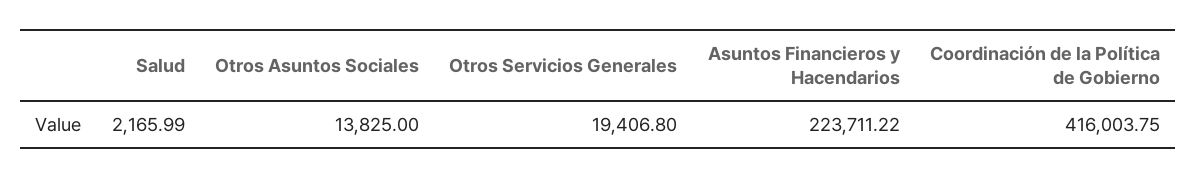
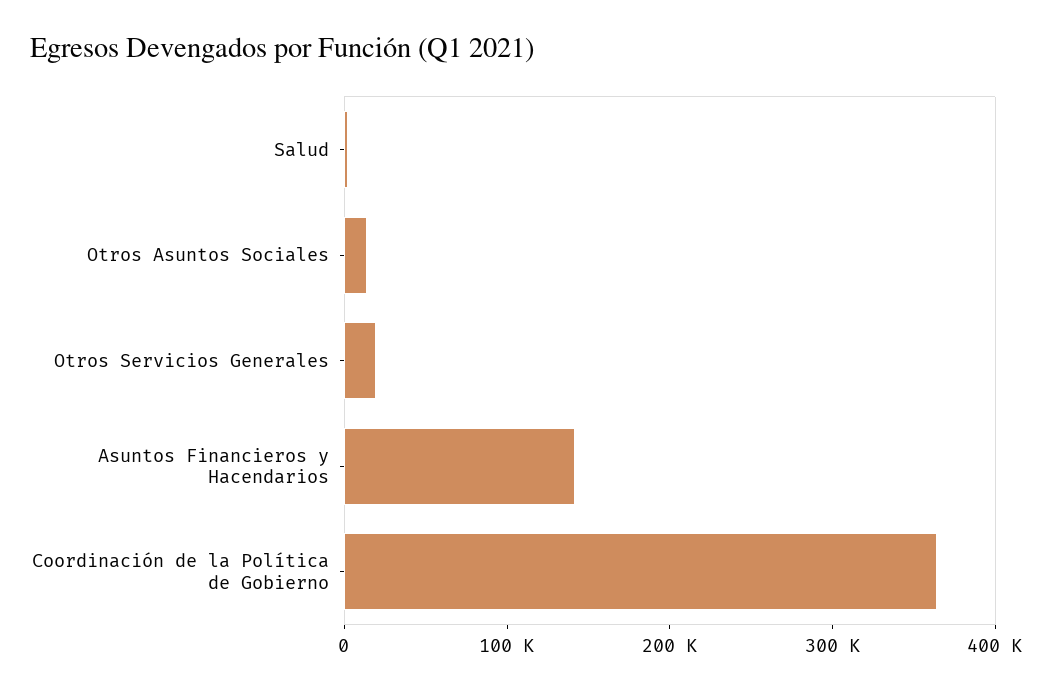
  {
    "Salud": 2165.99,
    "Otros Asuntos Sociales": 13825,
    "Otros Servicios Generales": 19406.8,
-   "Asuntos Financieros y Hacendarios": 223711.22,
+   "Asuntos Financieros y Hacendarios": 140000,
-   "Coordinación de la Política de Gobierno": 416003.75
+   "Coordinación de la Política de Gobierno": 360000
  }

